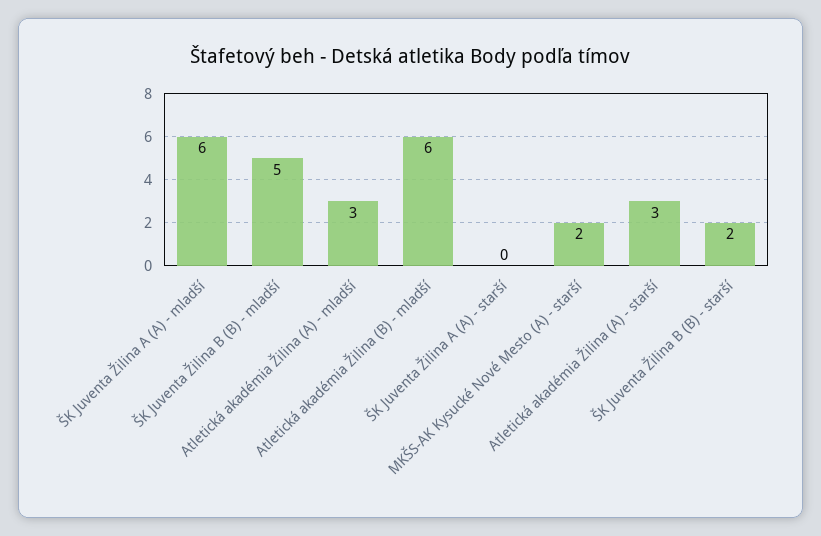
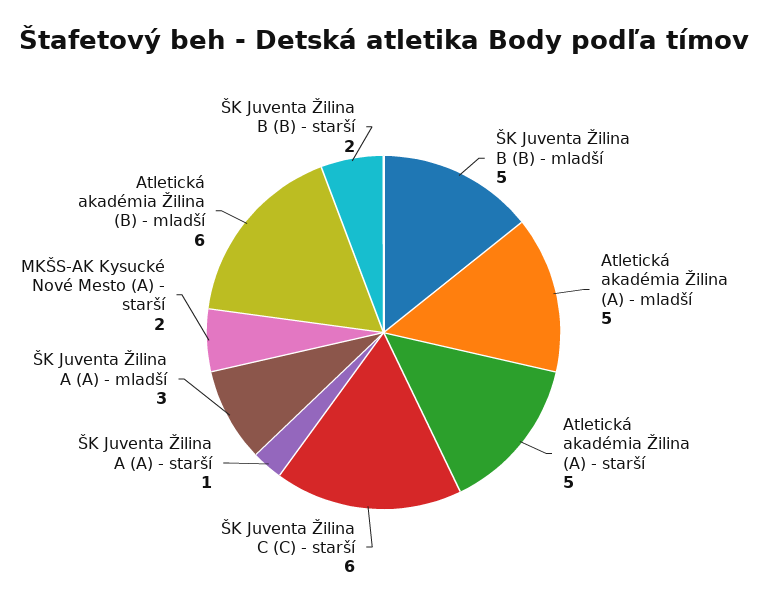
  {
-   "ŠK Juventa Žilina A (A) - mladší": 6,
+   "ŠK Juventa Žilina A (A) - mladší": 3,
    "ŠK Juventa Žilina B (B) - mladší": 5,
-   "Atletická akadémia Žilina (A) - mladší": 3,
+   "Atletická akadémia Žilina (A) - mladší": 5,
    "Atletická akadémia Žilina (B) - mladší": 6,
-   "ŠK Juventa Žilina A (A) - starší": 0,
+   "ŠK Juventa Žilina A (A) - starší": 1,
    "MKŠS-AK Kysucké Nové Mesto (A) - starší": 2,
-   "Atletická akadémia Žilina (A) - starší": 3,
+   "Atletická akadémia Žilina (A) - starší": 5,
-   "ŠK Juventa Žilina B (B) - starší": 2
+   "ŠK Juventa Žilina B (B) - starší": 2,
+   "ŠK Juventa Žilina C (C) - starší": 6
  }

